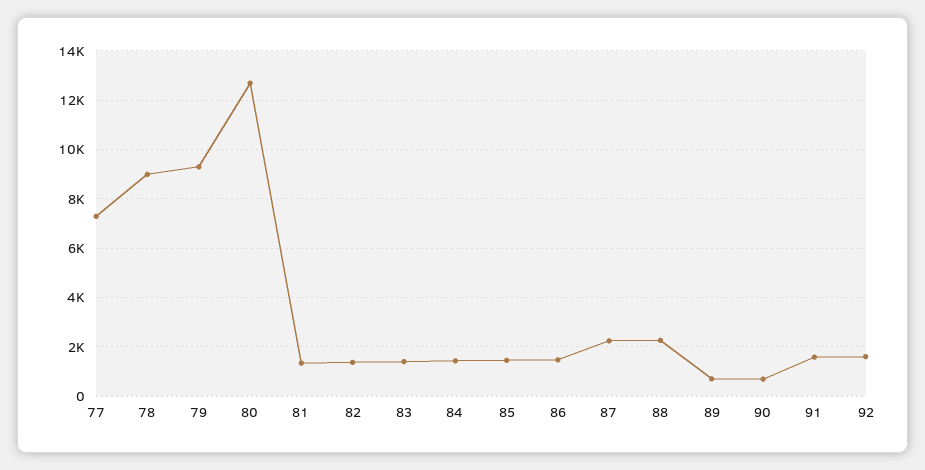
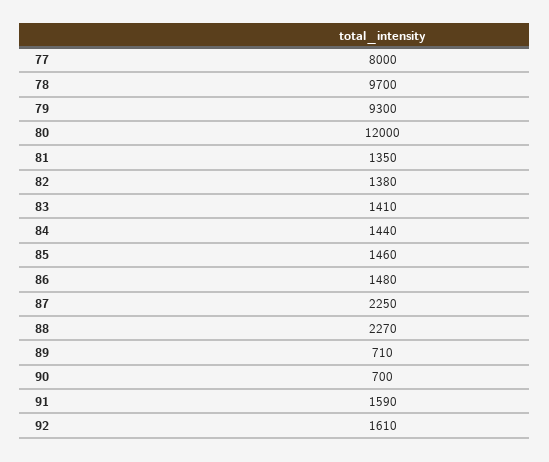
  {
-   "77": 7250,
+   "77": 8000,
-   "78": 9000,
+   "78": 9700,
    "79": 9300,
-   "80": 12750,
+   "80": 12000,
    "81": 1350,
    "82": 1380,
    "83": 1410,
    "84": 1440,
    "85": 1460,
    "86": 1480,
    "87": 2250,
    "88": 2270,
    "89": 710,
    "90": 700,
    "91": 1590,
    "92": 1610
  }

